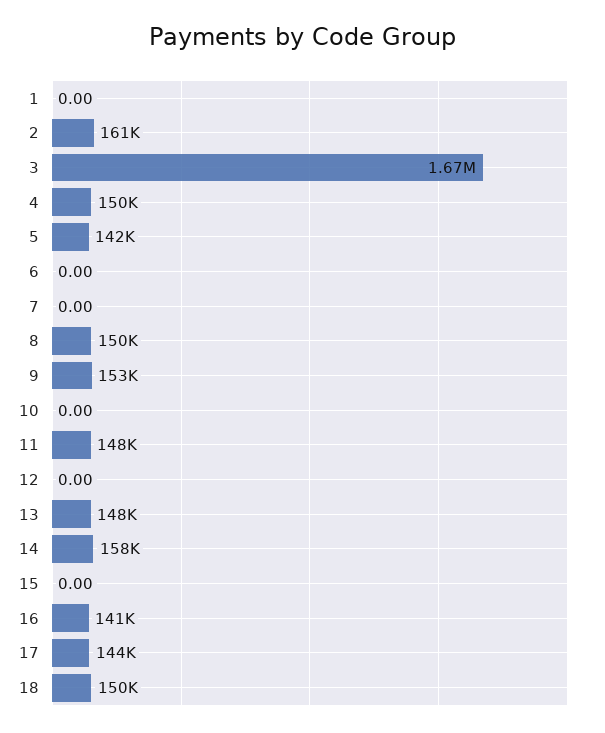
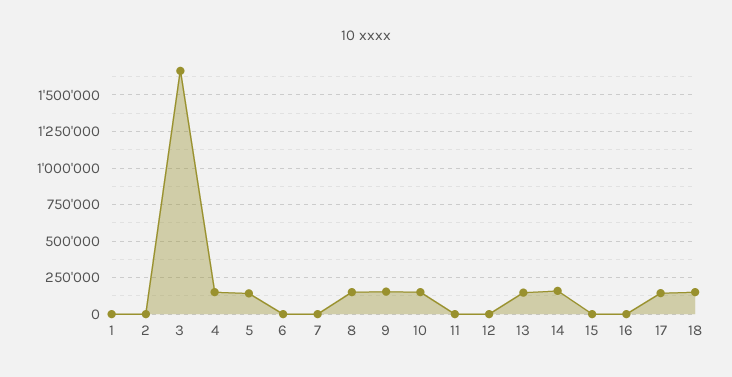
  {
    "1": 0,
-   "2": 161000,
+   "2": 0,
    "3": 1670000,
    "4": 150000,
    "5": 142000,
    "6": 0,
    "7": 0,
    "8": 150000,
    "9": 153000,
-   "10": 0,
+   "10": 150000,
-   "11": 148000,
+   "11": 0,
    "12": 0,
    "13": 148000,
    "14": 158000,
    "15": 0,
-   "16": 141000,
+   "16": 0,
    "17": 144000,
    "18": 150000
  }

